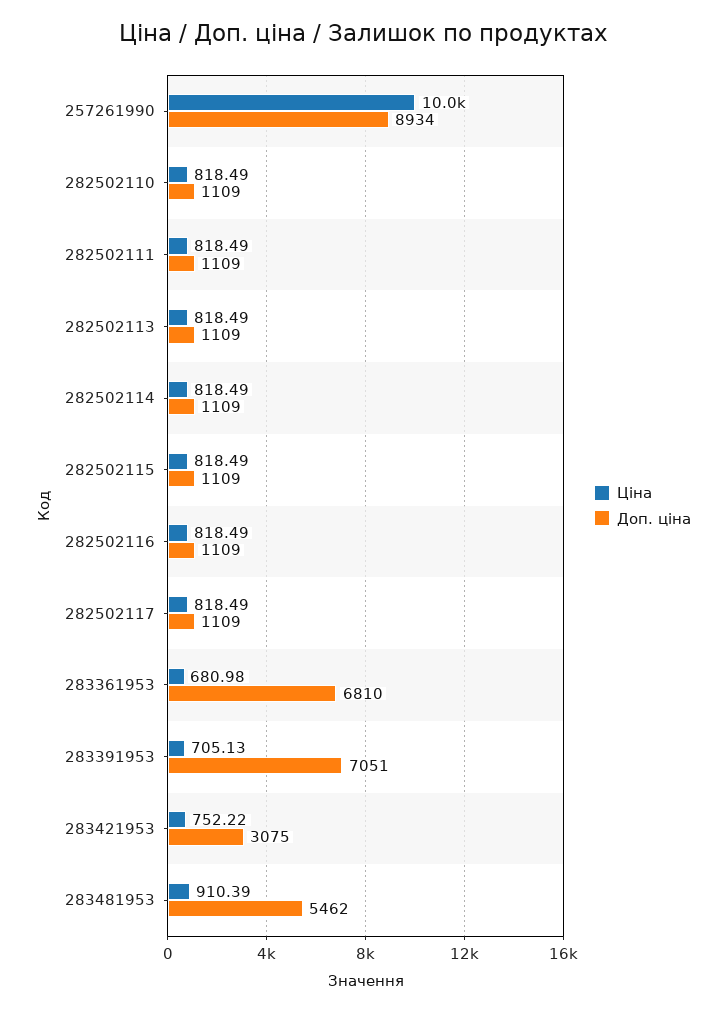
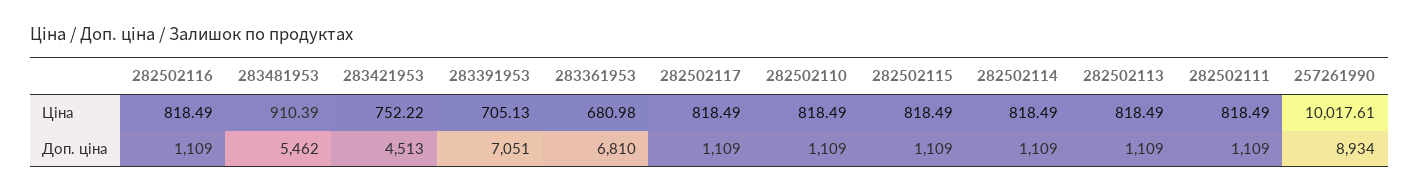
  {
    "Ціна": {
      "257261990": 10017.61,
      "282502110": 818.49,
      "282502111": 818.49,
      "282502113": 818.49,
      "282502114": 818.49,
      "282502115": 818.49,
      "282502116": 818.49,
      "282502117": 818.49,
      "283361953": 680.98,
      "283391953": 705.13,
      "283421953": 752.22,
      "283481953": 910.39
    },
    "Доп. ціна": {
      "257261990": 8934,
      "282502110": 1109,
      "282502111": 1109,
      "282502113": 1109,
      "282502114": 1109,
      "282502115": 1109,
      "282502116": 1109,
      "282502117": 1109,
      "283361953": 6810,
      "283391953": 7051,
-     "283421953": 3075,
+     "283421953": 4513,
      "283481953": 5462
    }
  }

